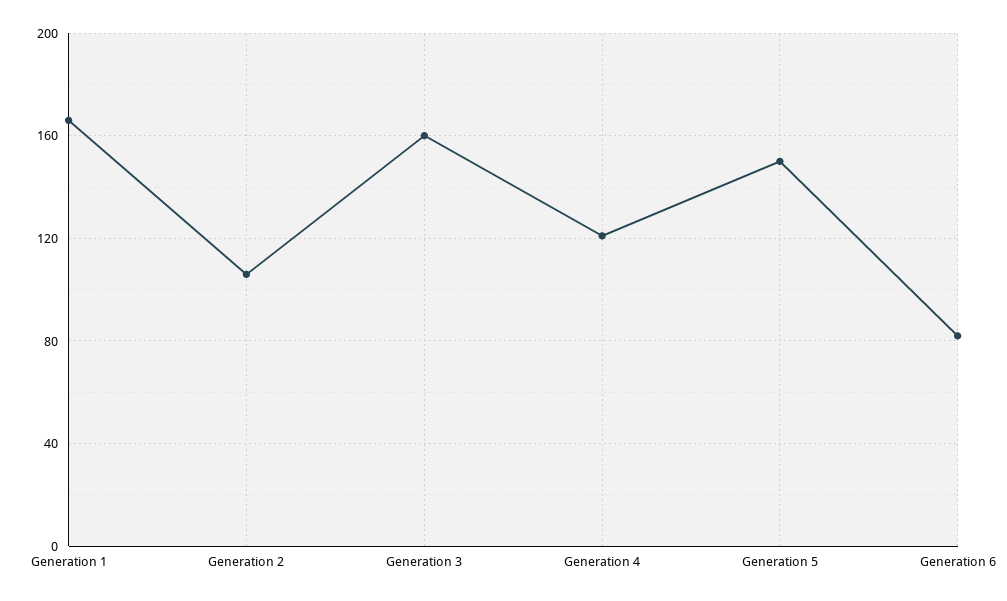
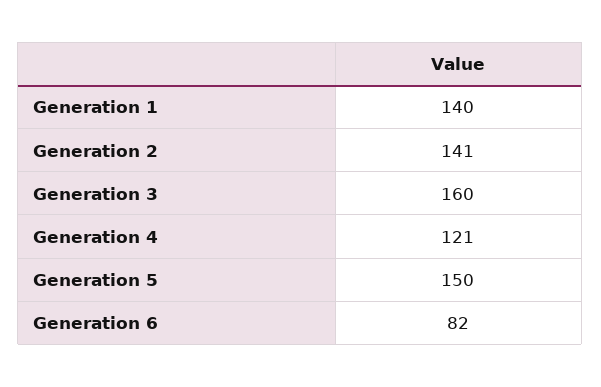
  {
-   "Generation 1": 165,
+   "Generation 1": 140,
-   "Generation 2": 105,
+   "Generation 2": 141,
    "Generation 3": 160,
    "Generation 4": 121,
    "Generation 5": 150,
    "Generation 6": 82
  }

